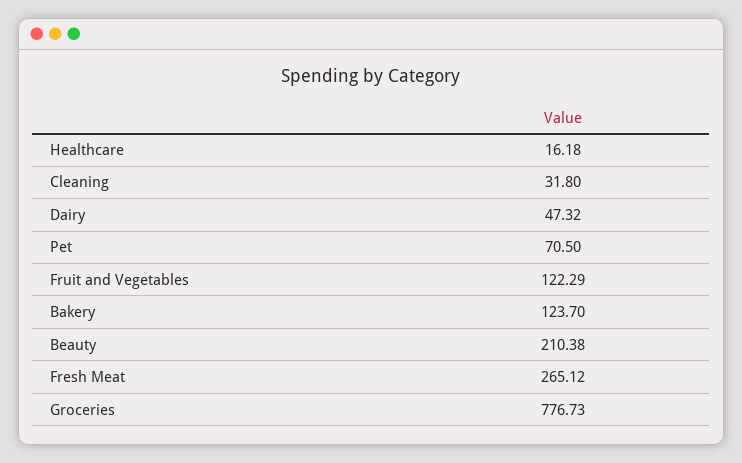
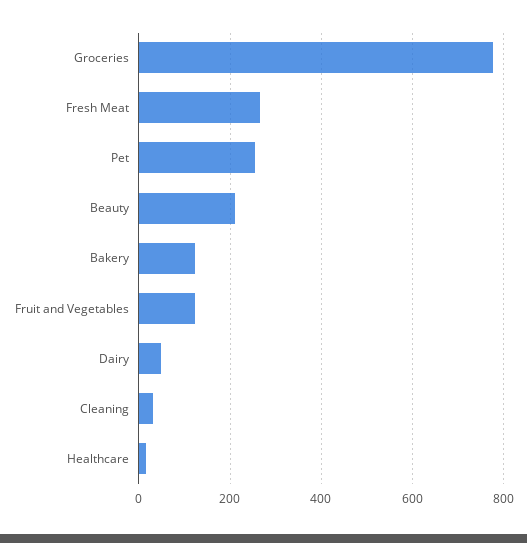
  {
    "Healthcare": 16.18,
    "Cleaning": 31.8,
    "Dairy": 47.32,
-   "Pet": 70.5,
+   "Pet": 260,
    "Fruit and Vegetables": 122.29,
    "Bakery": 123.7,
    "Beauty": 210.38,
    "Fresh Meat": 265.12,
    "Groceries": 776.73
  }

